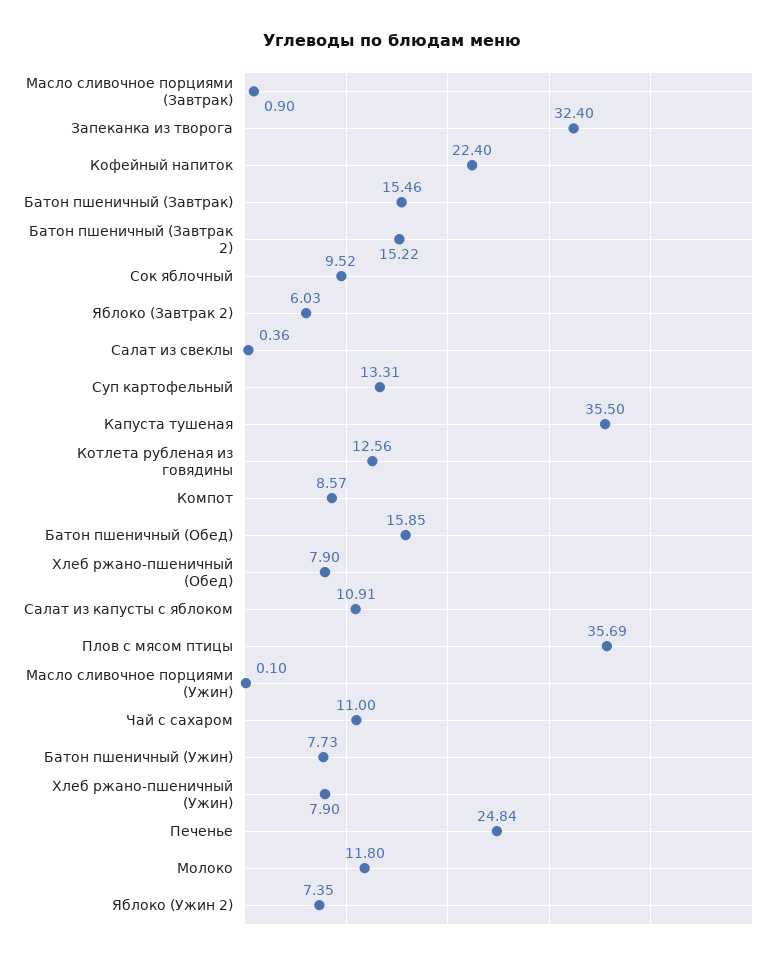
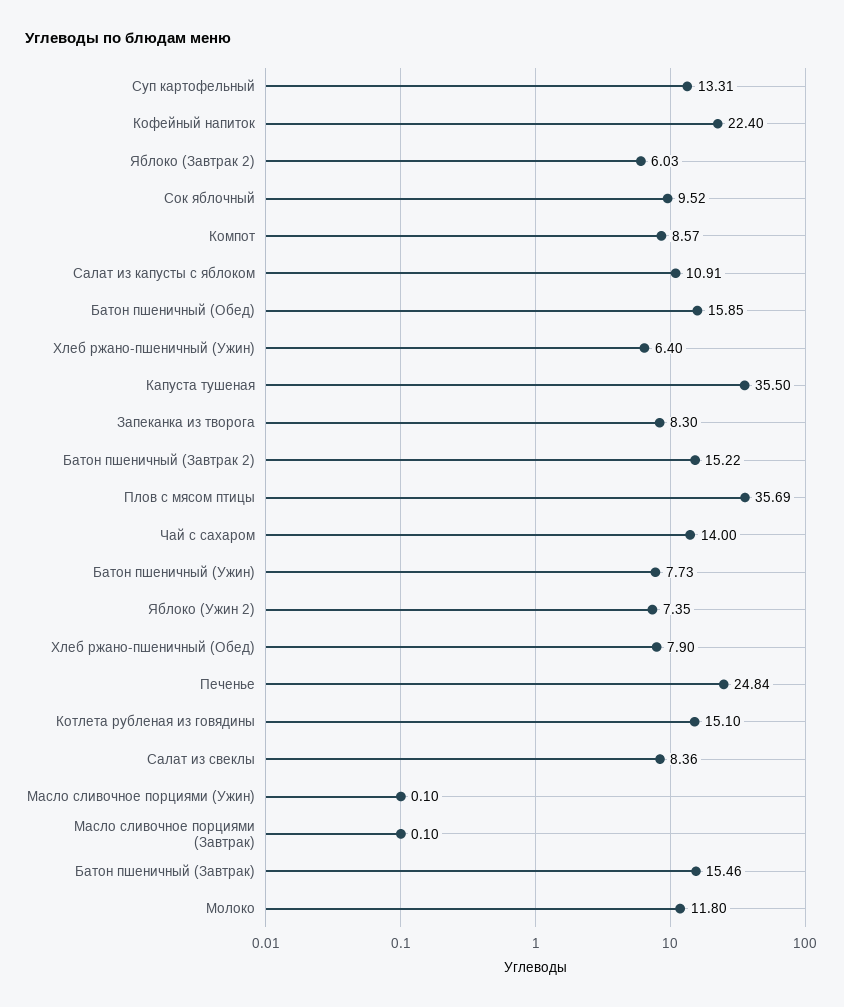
  {
-   "Масло сливочное порциями (Завтрак)": 0.9,
+   "Масло сливочное порциями (Завтрак)": 0.1,
-   "Запеканка из творога": 32.4,
+   "Запеканка из творога": 8.3,
    "Кофейный напиток": 22.4,
    "Батон пшеничный (Завтрак)": 15.46,
    "Батон пшеничный (Завтрак 2)": 15.22,
    "Сок яблочный": 9.52,
    "Яблоко (Завтрак 2)": 6.03,
-   "Салат из свеклы": 0.36,
+   "Салат из свеклы": 8.36,
    "Суп картофельный": 13.31,
    "Капуста тушеная": 35.5,
-   "Котлета рубленая из говядины": 12.56,
+   "Котлета рубленая из говядины": 15.1,
    "Компот": 8.57,
    "Батон пшеничный (Обед)": 15.85,
    "Хлеб ржано-пшеничный (Обед)": 7.9,
    "Салат из капусты с яблоком": 10.91,
    "Плов с мясом птицы": 35.69,
    "Масло сливочное порциями (Ужин)": 0.1,
-   "Чай с сахаром": 11,
+   "Чай с сахаром": 14,
    "Батон пшеничный (Ужин)": 7.73,
-   "Хлеб ржано-пшеничный (Ужин)": 7.9,
+   "Хлеб ржано-пшеничный (Ужин)": 6.4,
    "Печенье": 24.84,
    "Молоко": 11.8,
    "Яблоко (Ужин 2)": 7.35
  }

